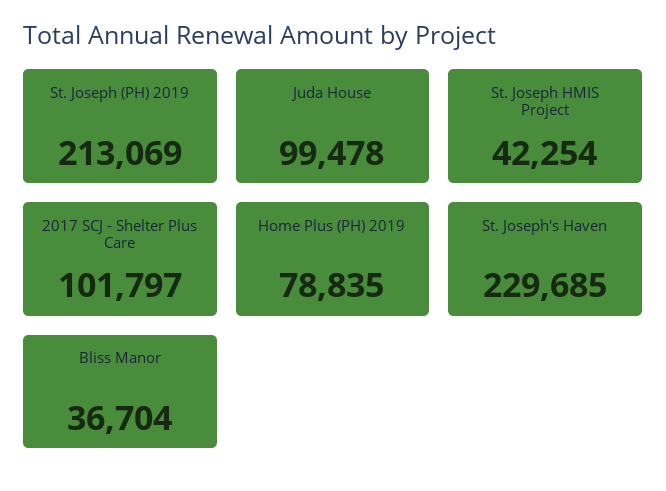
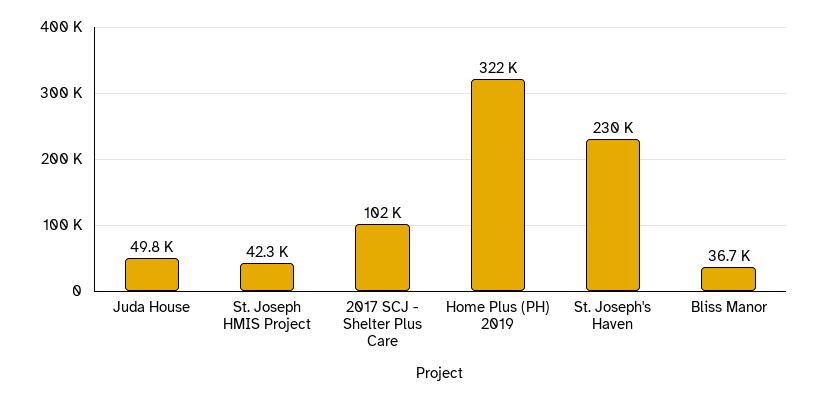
  {
-   "St. Joseph (PH) 2019": 213069,
-   "Juda House": 99478,
+   "Juda House": 49800,
    "St. Joseph HMIS Project": 42254,
    "2017 SCJ - Shelter Plus Care": 101797,
-   "Home Plus (PH) 2019": 78835,
+   "Home Plus (PH) 2019": 322000,
    "St. Joseph's Haven": 229685,
    "Bliss Manor": 36704
  }

